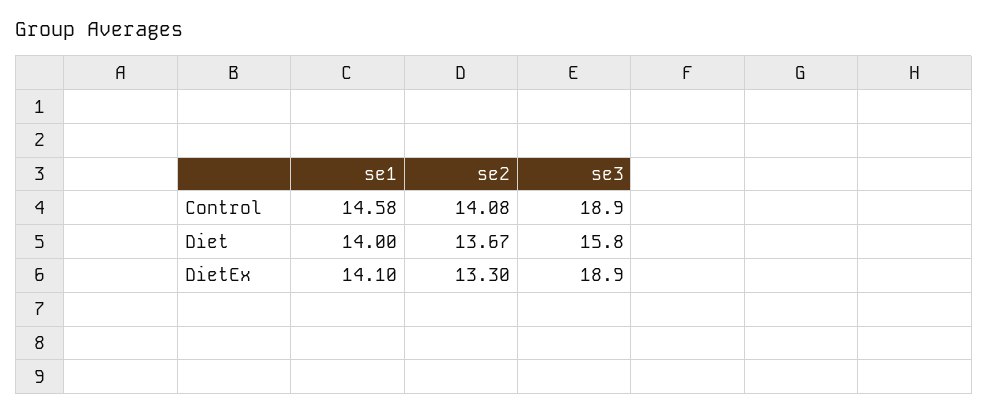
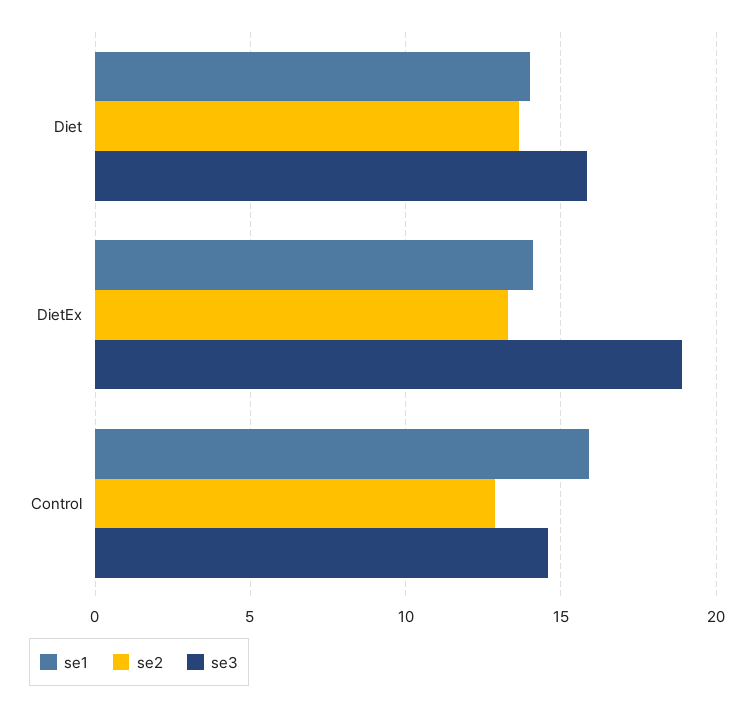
  {
    "se1": {
-     "Control": 14.58,
+     "Control": 16,
      "Diet": 14,
      "DietEx": 14.1
    },
    "se2": {
-     "Control": 14.08,
+     "Control": 13,
      "Diet": 13.67,
      "DietEx": 13.3
    },
    "se3": {
-     "Control": 18.9,
+     "Control": 14.5,
      "Diet": 15.8,
      "DietEx": 18.9
    }
  }

